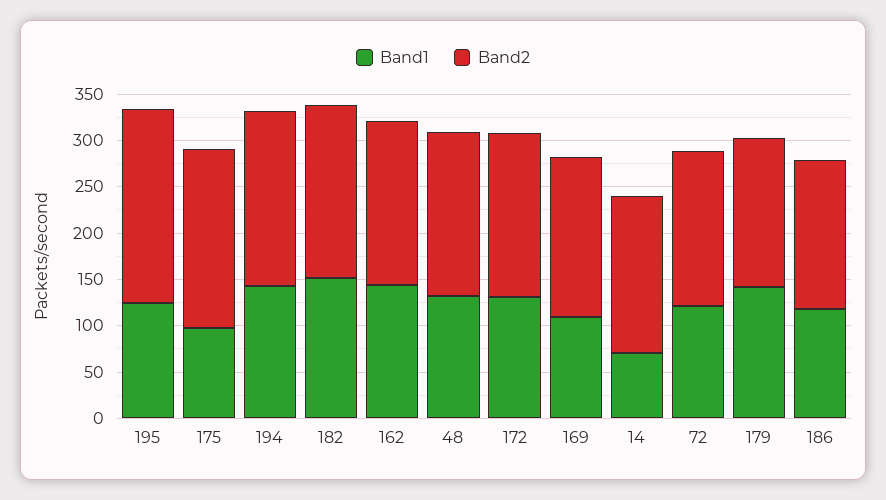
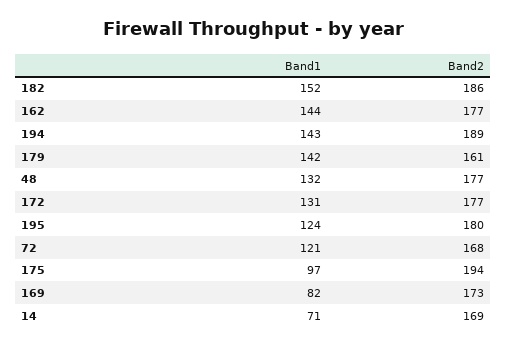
  {
    "Band1": {
      "195": 124,
      "175": 97,
      "194": 143,
      "182": 152,
      "162": 144,
      "48": 132,
      "172": 131,
-     "169": 110,
+     "169": 82,
      "14": 71,
      "72": 121,
-     "179": 142,
+     "179": 142
-     "186": 120
    },
    "Band2": {
-     "195": 210,
+     "195": 180,
      "175": 194,
      "194": 189,
      "182": 186,
      "162": 177,
      "48": 177,
      "172": 177,
      "169": 173,
      "14": 169,
      "72": 168,
-     "179": 161,
+     "179": 161
-     "186": 160
    }
  }

